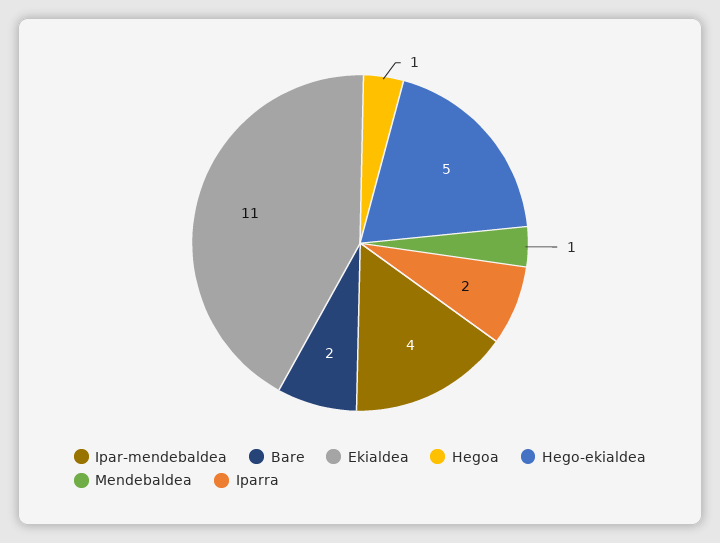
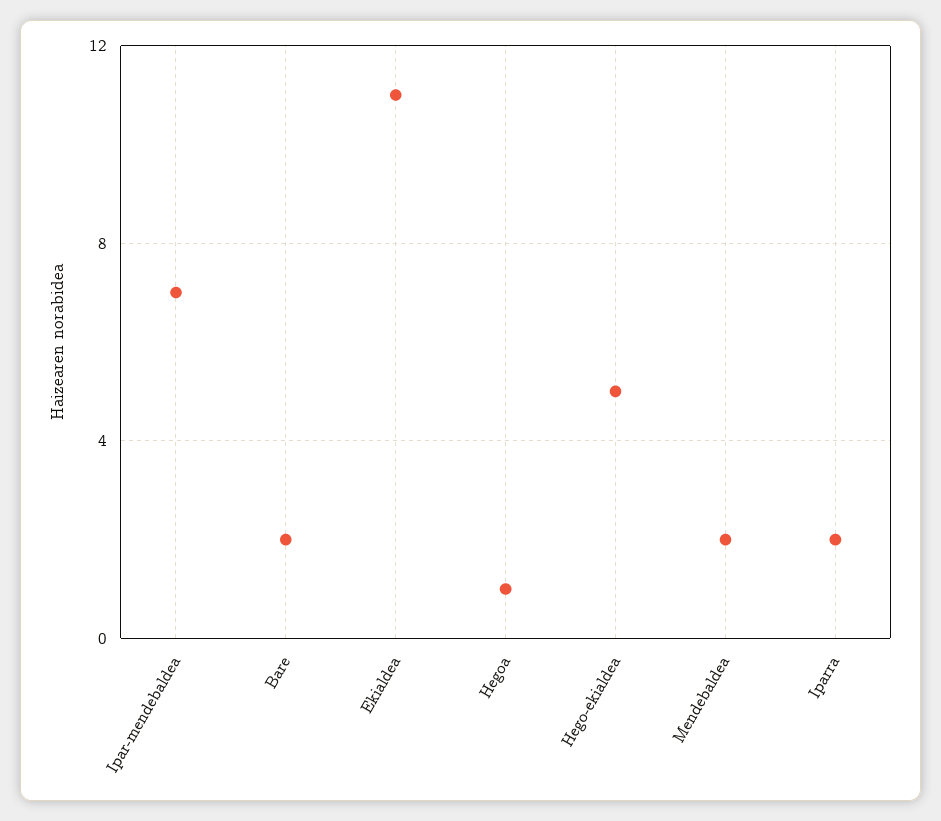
  {
-   "Ipar-mendebaldea": 4,
+   "Ipar-mendebaldea": 7,
    "Bare": 2,
    "Ekialdea": 11,
    "Hegoa": 1,
    "Hego-ekialdea": 5,
-   "Mendebaldea": 1,
+   "Mendebaldea": 2,
    "Iparra": 2
  }

